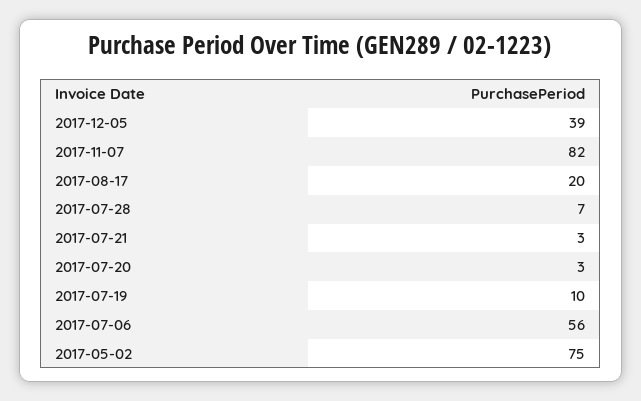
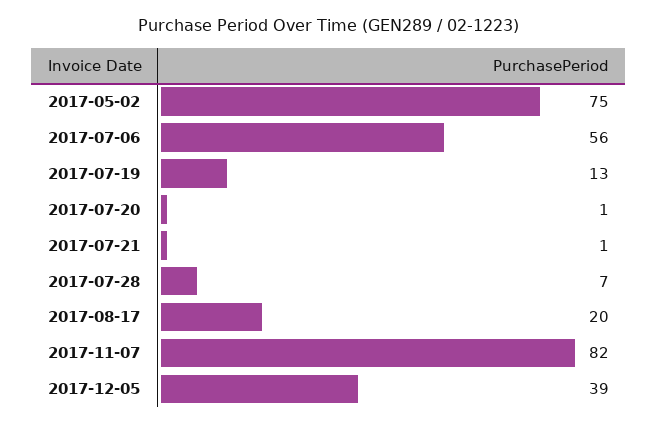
  {
    "2017-12-05": 39,
    "2017-11-07": 82,
    "2017-08-17": 20,
    "2017-07-28": 7,
-   "2017-07-21": 3,
+   "2017-07-21": 1,
-   "2017-07-20": 3,
+   "2017-07-20": 1,
-   "2017-07-19": 10,
+   "2017-07-19": 13,
    "2017-07-06": 56,
    "2017-05-02": 75
  }

